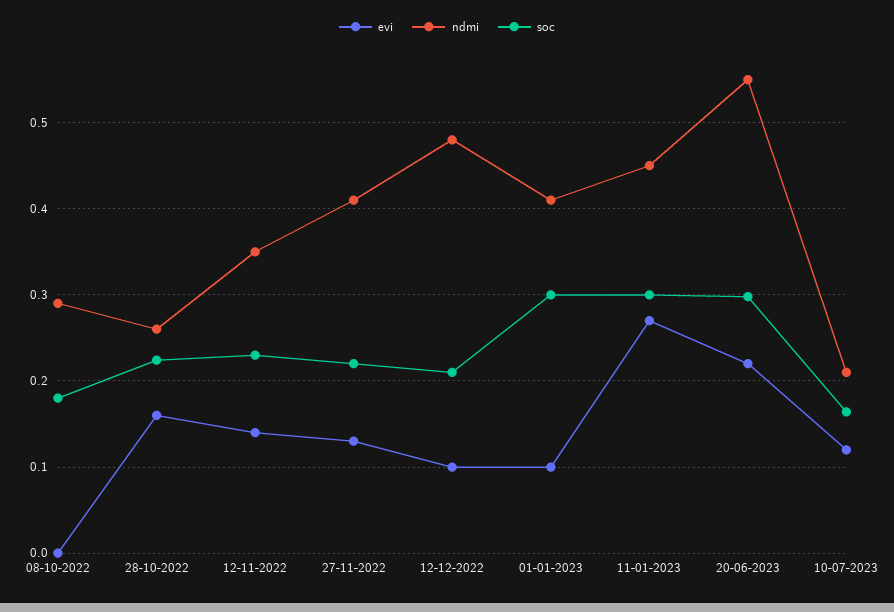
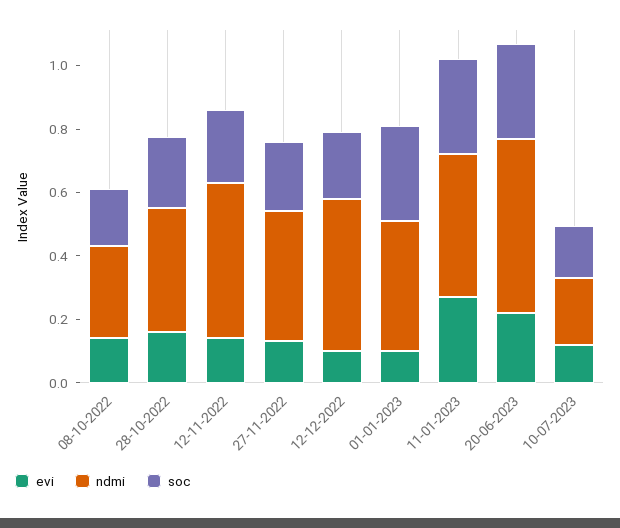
  {
    "evi": {
-     "08-10-2022": 0,
+     "08-10-2022": 0.15,
      "28-10-2022": 0.16,
      "12-11-2022": 0.14,
      "27-11-2022": 0.13,
      "12-12-2022": 0.1,
      "01-01-2023": 0.1,
      "11-01-2023": 0.27,
      "20-06-2023": 0.22,
      "10-07-2023": 0.12
    },
    "ndmi": {
      "08-10-2022": 0.29,
-     "28-10-2022": 0.26,
+     "28-10-2022": 0.4,
-     "12-11-2022": 0.35,
+     "12-11-2022": 0.5,
      "27-11-2022": 0.41,
      "12-12-2022": 0.48,
      "01-01-2023": 0.41,
      "11-01-2023": 0.45,
      "20-06-2023": 0.55,
      "10-07-2023": 0.21
    },
    "soc": {
      "08-10-2022": 0.18,
      "28-10-2022": 0.22,
      "12-11-2022": 0.23,
      "27-11-2022": 0.22,
      "12-12-2022": 0.21,
      "01-01-2023": 0.3,
      "11-01-2023": 0.3,
      "20-06-2023": 0.3,
      "10-07-2023": 0.16
    }
  }

